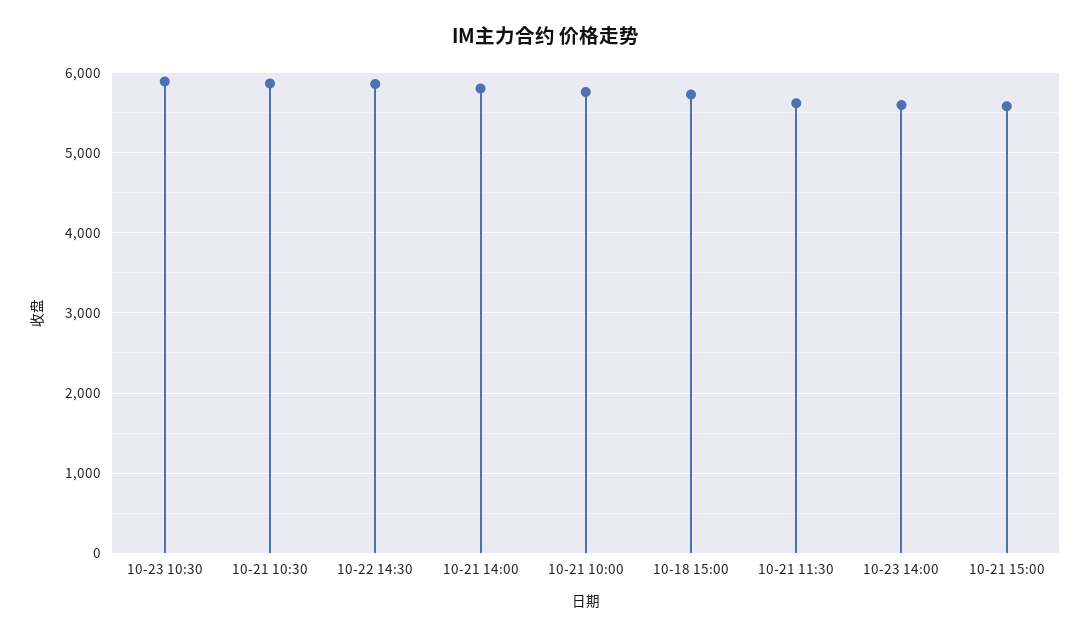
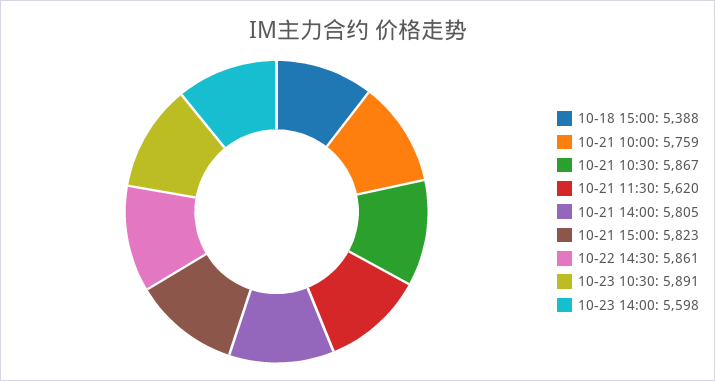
  {
    "10-23 10:30": 5891,
    "10-21 10:30": 5867,
    "10-22 14:30": 5861,
    "10-21 14:00": 5805,
    "10-21 10:00": 5759,
-   "10-18 15:00": 5700,
+   "10-18 15:00": 5388,
    "10-21 11:30": 5620,
    "10-23 14:00": 5598,
-   "10-21 15:00": 5600
+   "10-21 15:00": 5823
  }

